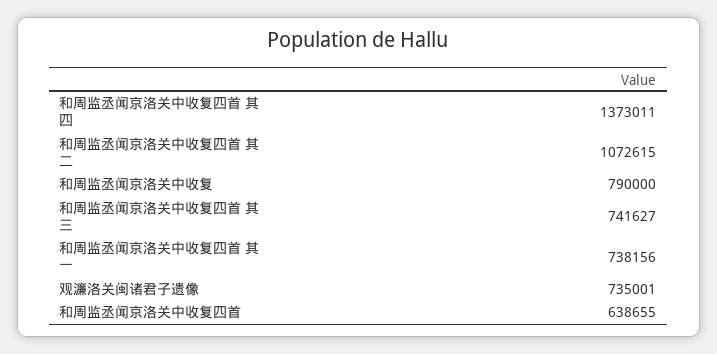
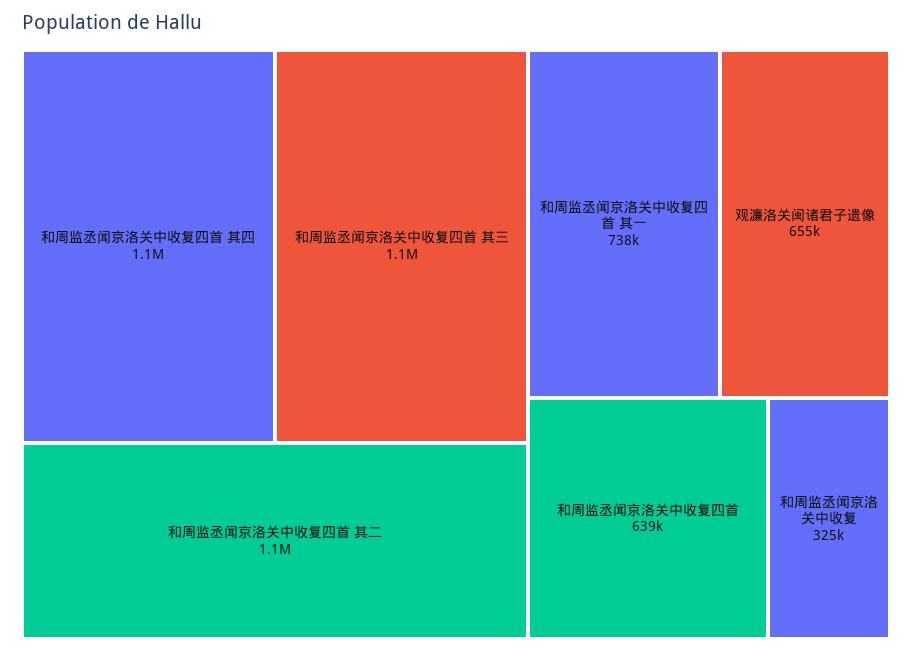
  {
-   "和周监丞闻京洛关中收复四首 其四": 1373011,
+   "和周监丞闻京洛关中收复四首 其四": 1100000,
    "和周监丞闻京洛关中收复四首 其二": 1072615,
-   "和周监丞闻京洛关中收复": 790000,
+   "和周监丞闻京洛关中收复": 325000,
-   "和周监丞闻京洛关中收复四首 其三": 741627,
+   "和周监丞闻京洛关中收复四首 其三": 1100000,
    "和周监丞闻京洛关中收复四首 其一": 738156,
-   "观濂洛关闽诸君子遗像": 735001,
+   "观濂洛关闽诸君子遗像": 655000,
    "和周监丞闻京洛关中收复四首": 638655
  }

